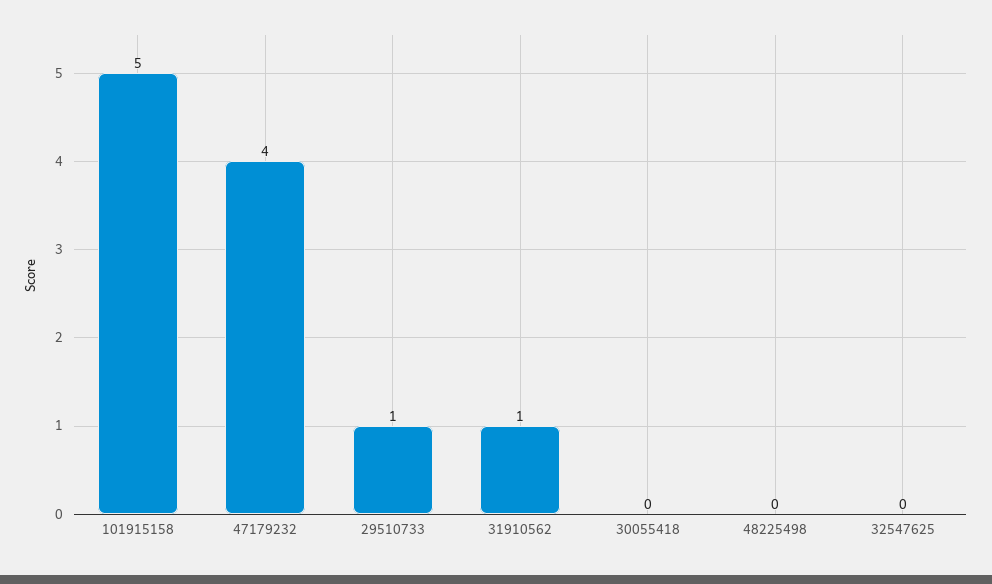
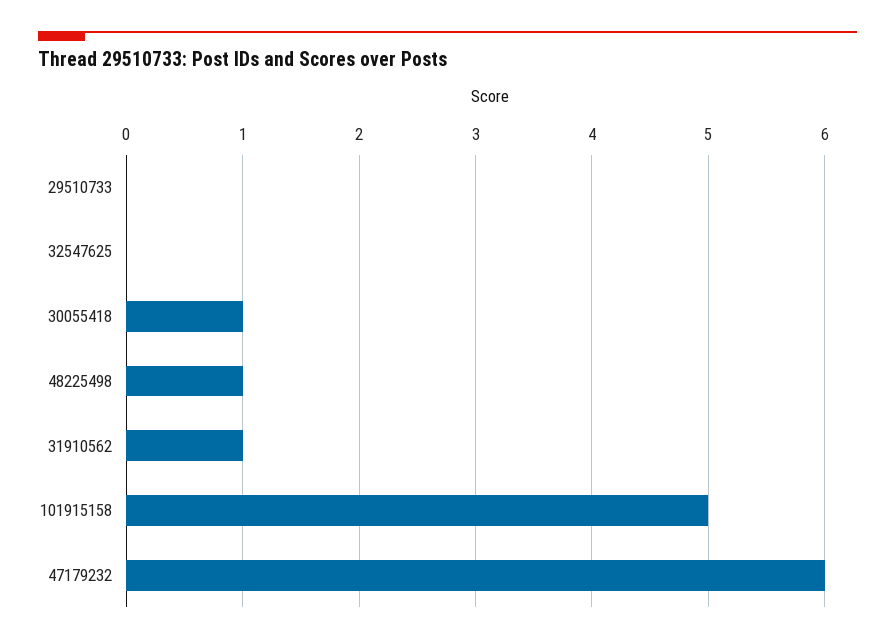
  {
    "101915158": 5,
-   "47179232": 4,
+   "47179232": 6,
-   "29510733": 1,
+   "29510733": 0,
    "31910562": 1,
-   "30055418": 0,
+   "30055418": 1,
-   "48225498": 0,
+   "48225498": 1,
    "32547625": 0
  }

